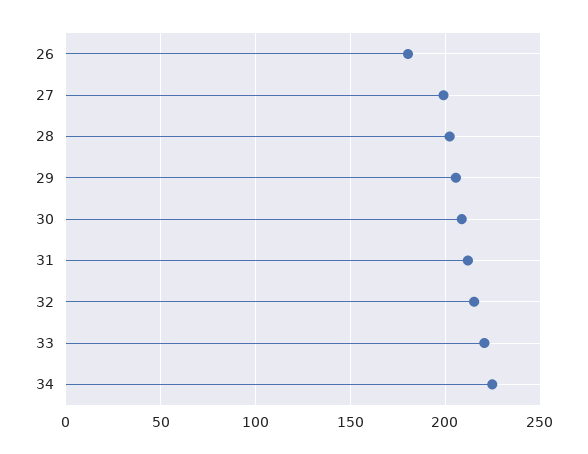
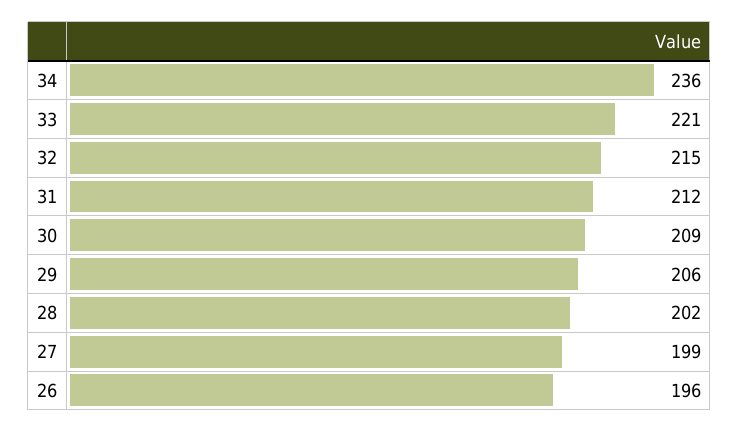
  {
-   "26": 180,
+   "26": 196,
    "27": 199,
    "28": 202,
    "29": 206,
    "30": 209,
    "31": 212,
    "32": 215,
    "33": 221,
-   "34": 225
+   "34": 236
  }

